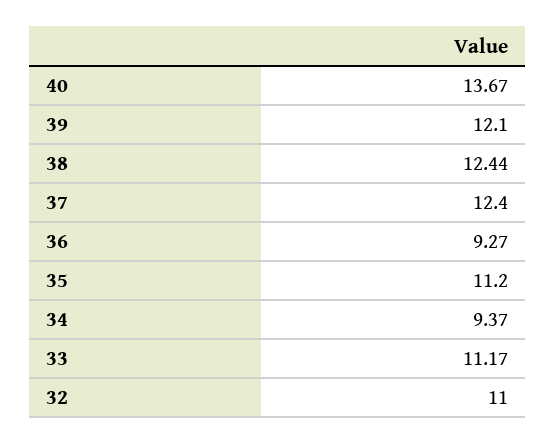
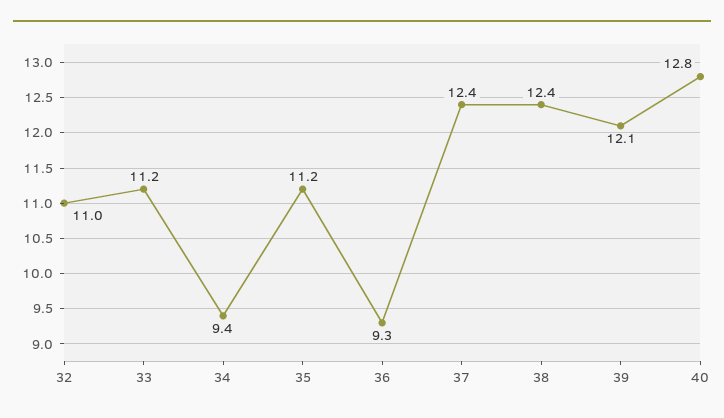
  {
-   "40": 13.67,
+   "40": 12.8,
    "39": 12.1,
    "38": 12.44,
    "37": 12.4,
    "36": 9.27,
    "35": 11.2,
    "34": 9.37,
    "33": 11.17,
    "32": 11
  }

